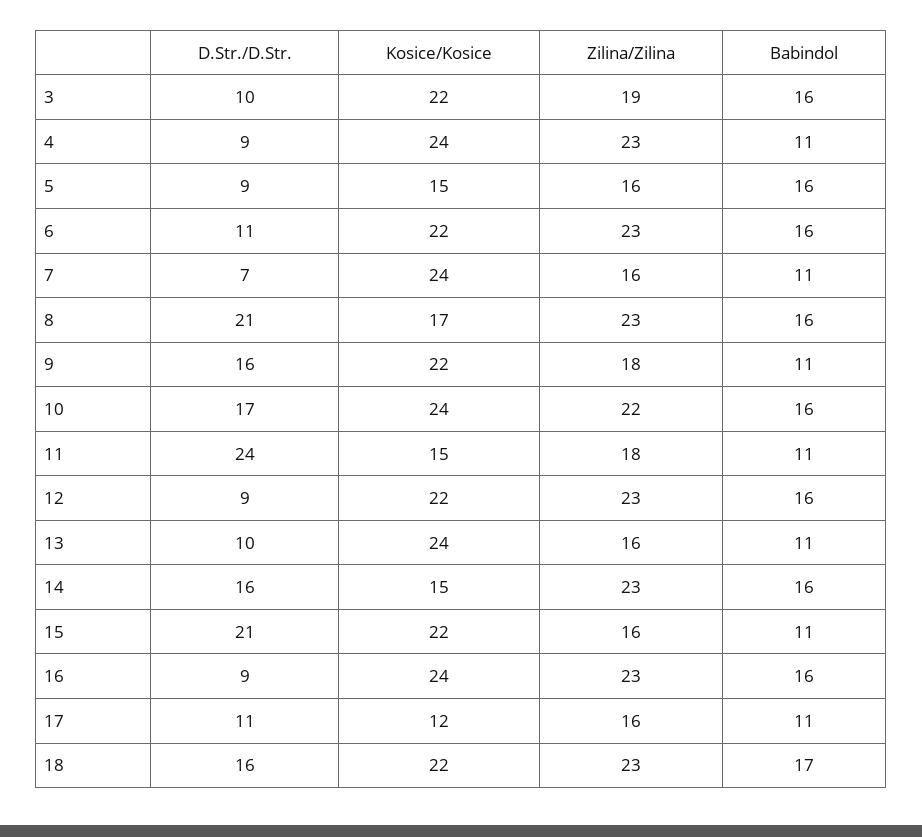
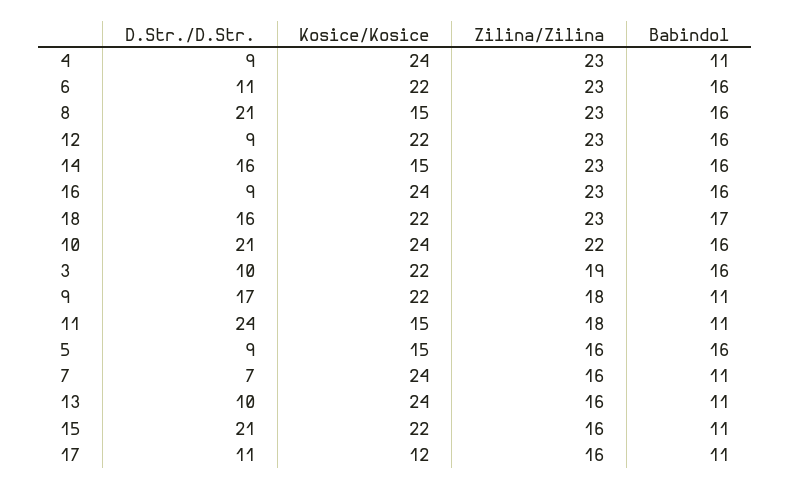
  {
    "D.Str./D.Str.": {
      "3": 10,
      "4": 9,
      "5": 9,
      "6": 11,
      "7": 7,
      "8": 21,
-     "9": 16,
+     "9": 17,
-     "10": 17,
+     "10": 21,
      "11": 24,
      "12": 9,
      "13": 10,
      "14": 16,
      "15": 21,
      "16": 9,
      "17": 11,
      "18": 16
    },
    "Kosice/Kosice": {
      "3": 22,
      "4": 24,
      "5": 15,
      "6": 22,
      "7": 24,
-     "8": 17,
+     "8": 15,
      "9": 22,
      "10": 24,
      "11": 15,
      "12": 22,
      "13": 24,
      "14": 15,
      "15": 22,
      "16": 24,
      "17": 12,
      "18": 22
    },
    "Zilina/Zilina": {
      "3": 19,
      "4": 23,
      "5": 16,
      "6": 23,
      "7": 16,
      "8": 23,
      "9": 18,
      "10": 22,
      "11": 18,
      "12": 23,
      "13": 16,
      "14": 23,
      "15": 16,
      "16": 23,
      "17": 16,
      "18": 23
    },
    "Babindol": {
      "3": 16,
      "4": 11,
      "5": 16,
      "6": 16,
      "7": 11,
      "8": 16,
      "9": 11,
      "10": 16,
      "11": 11,
      "12": 16,
      "13": 11,
      "14": 16,
      "15": 11,
      "16": 16,
      "17": 11,
      "18": 17
    }
  }

